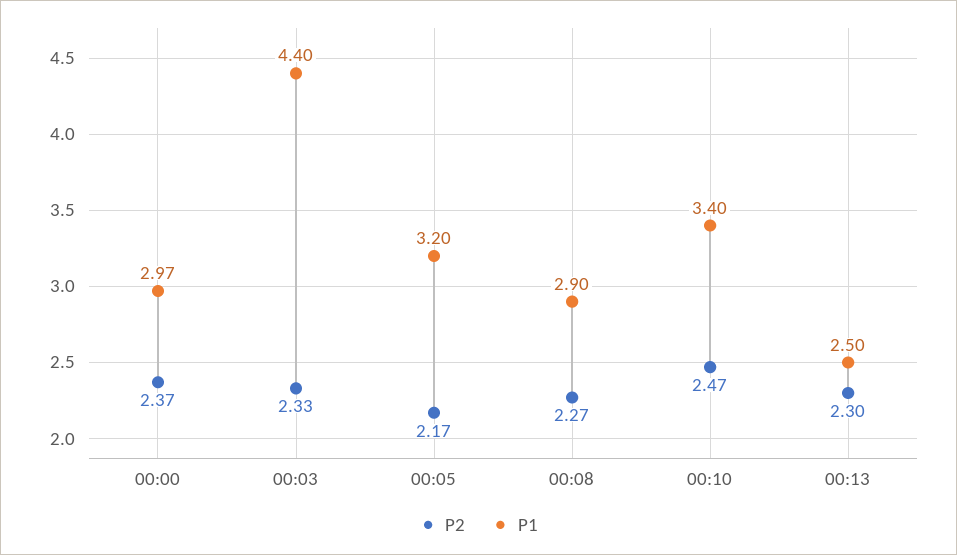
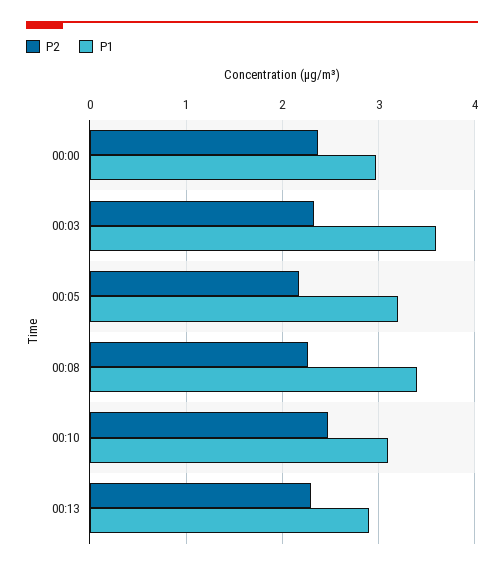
  {
    "P2": {
      "00:00": 2.37,
      "00:03": 2.33,
      "00:05": 2.17,
      "00:08": 2.27,
      "00:10": 2.47,
      "00:13": 2.3
    },
    "P1": {
      "00:00": 2.97,
-     "00:03": 4.4,
+     "00:03": 3.6,
      "00:05": 3.2,
-     "00:08": 2.9,
+     "00:08": 3.4,
-     "00:10": 3.4,
+     "00:10": 3.1,
-     "00:13": 2.5
+     "00:13": 2.9
    }
  }

